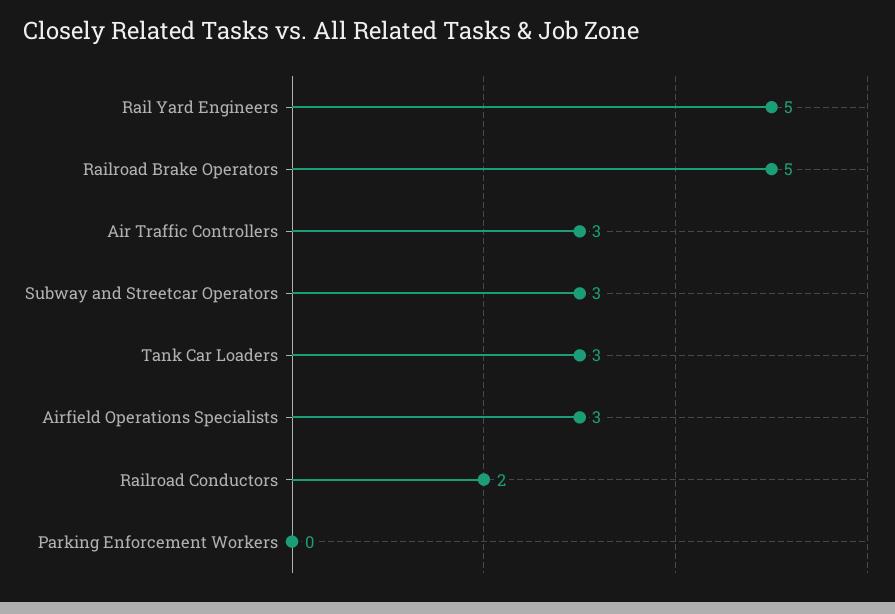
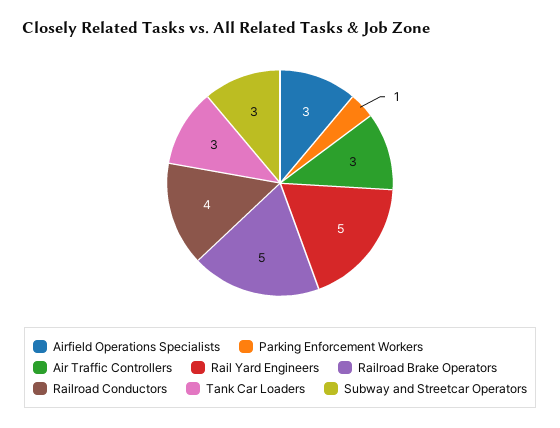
  {
    "Rail Yard Engineers": 5,
    "Railroad Brake Operators": 5,
    "Air Traffic Controllers": 3,
    "Subway and Streetcar Operators": 3,
    "Tank Car Loaders": 3,
    "Airfield Operations Specialists": 3,
-   "Railroad Conductors": 2,
+   "Railroad Conductors": 4,
-   "Parking Enforcement Workers": 0
+   "Parking Enforcement Workers": 1
  }

